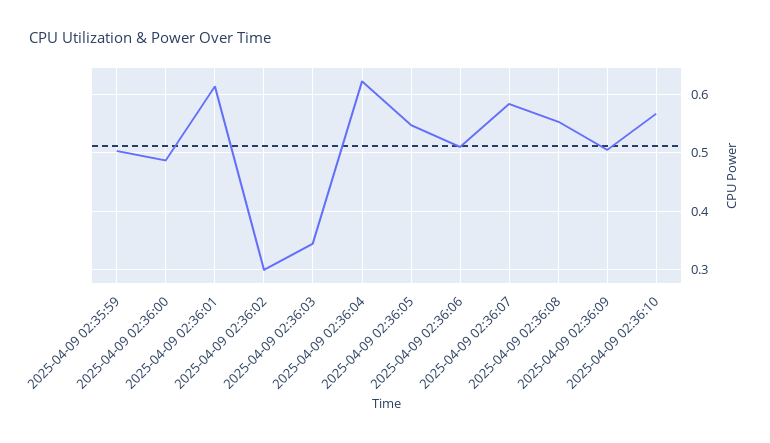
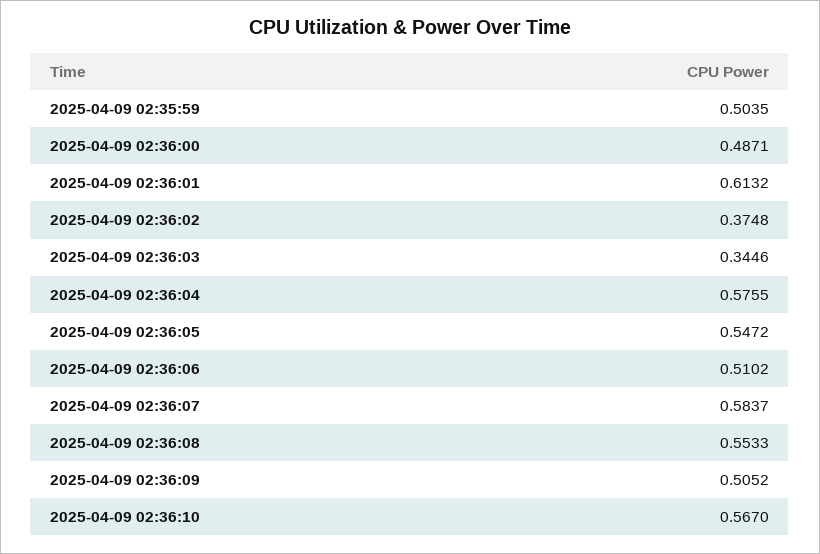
  {
    "2025-04-09 02:35:59": 0.5035,
    "2025-04-09 02:36:00": 0.4871,
    "2025-04-09 02:36:01": 0.6132,
-   "2025-04-09 02:36:02": 0.3,
+   "2025-04-09 02:36:02": 0.3748,
    "2025-04-09 02:36:03": 0.3446,
-   "2025-04-09 02:36:04": 0.62,
+   "2025-04-09 02:36:04": 0.5755,
    "2025-04-09 02:36:05": 0.5472,
    "2025-04-09 02:36:06": 0.5102,
    "2025-04-09 02:36:07": 0.5837,
    "2025-04-09 02:36:08": 0.5533,
    "2025-04-09 02:36:09": 0.5052,
    "2025-04-09 02:36:10": 0.567
  }

